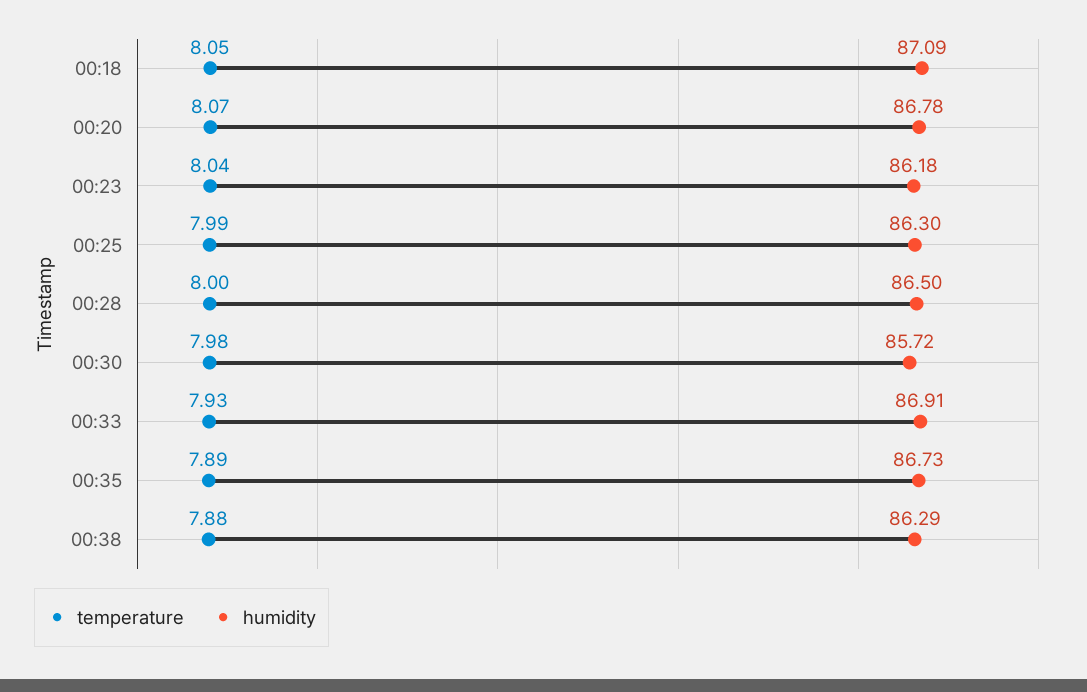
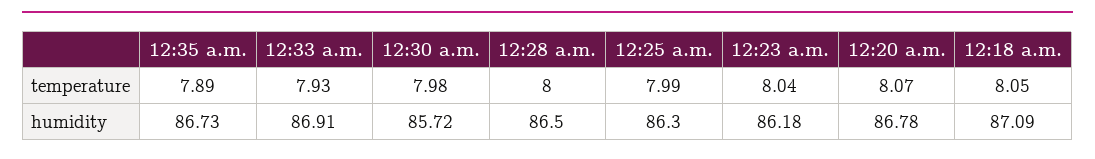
  {
    "temperature": {
      "00:18": 8.05,
      "00:20": 8.07,
      "00:23": 8.04,
      "00:25": 7.99,
      "00:28": 8,
      "00:30": 7.98,
      "00:33": 7.93,
-     "00:35": 7.89,
+     "00:35": 7.89
-     "00:38": 7.88
    },
    "humidity": {
      "00:18": 87.09,
      "00:20": 86.78,
      "00:23": 86.18,
      "00:25": 86.3,
      "00:28": 86.5,
      "00:30": 85.72,
      "00:33": 86.91,
-     "00:35": 86.73,
+     "00:35": 86.73
-     "00:38": 86.29
    }
  }

